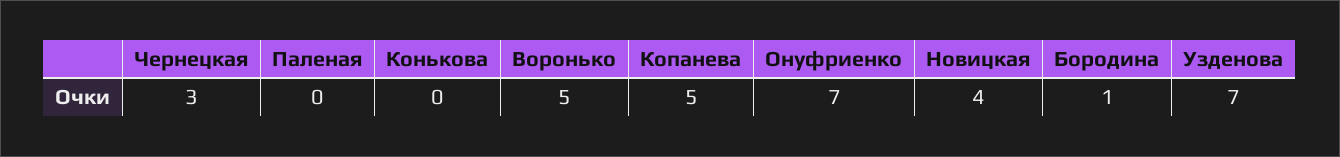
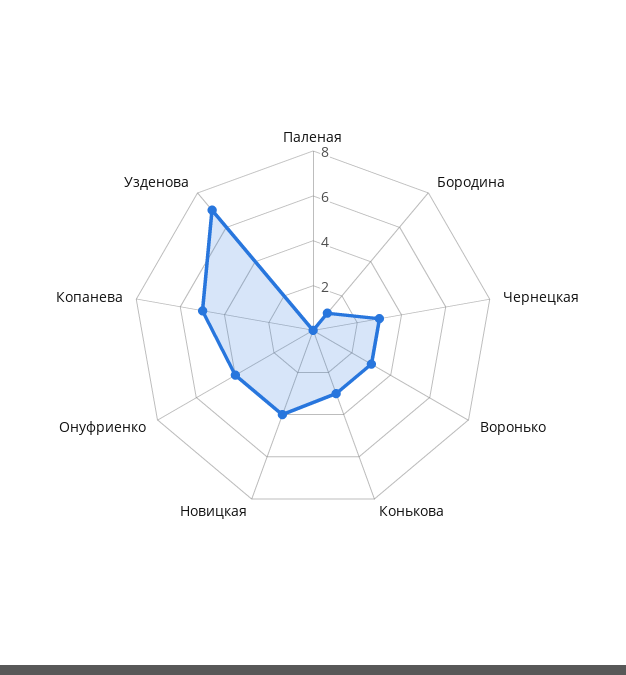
  {
    "Чернецкая": 3,
    "Паленая": 0,
-   "Конькова": 0,
+   "Конькова": 3,
-   "Воронько": 5,
+   "Воронько": 3,
    "Копанева": 5,
-   "Онуфриенко": 7,
+   "Онуфриенко": 4,
    "Новицкая": 4,
    "Бородина": 1,
    "Узденова": 7
  }

